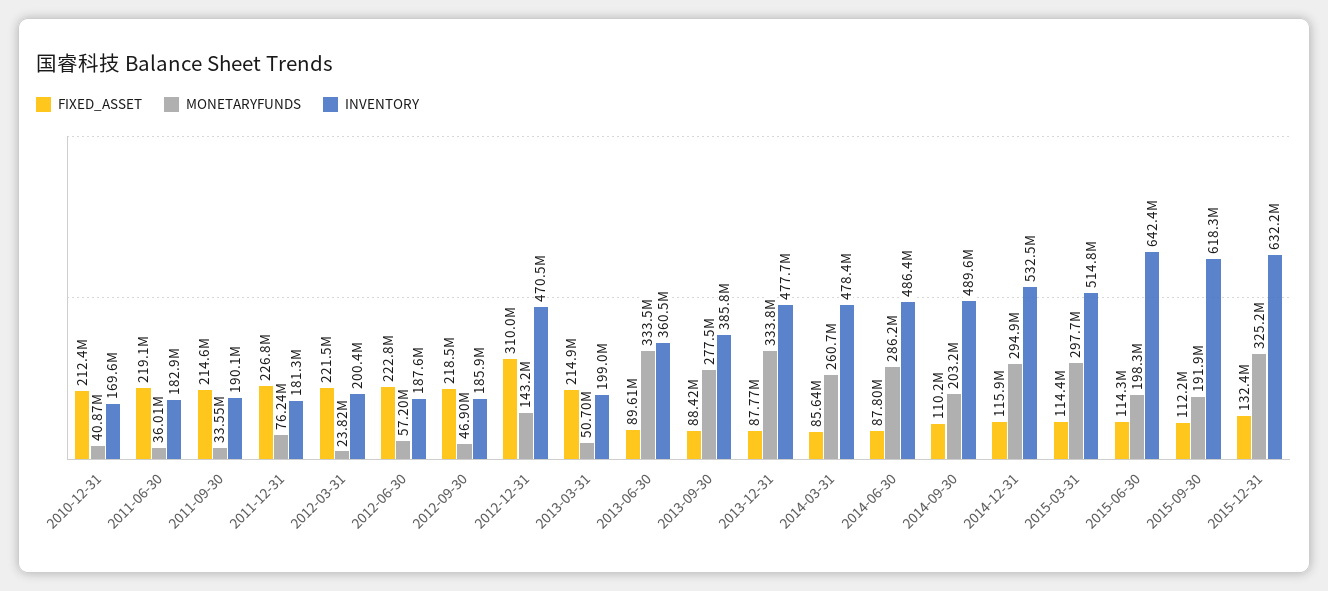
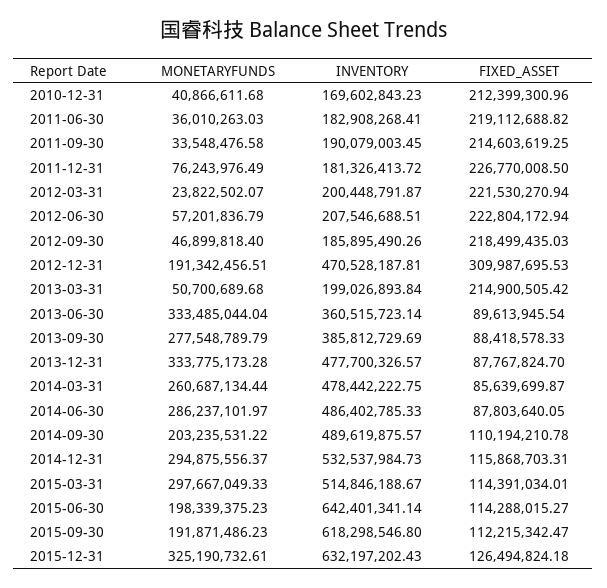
  {
    "FIXED_ASSET": {
      "2010-12-31": 212399300.96,
      "2011-06-30": 219112688.82,
      "2011-09-30": 214603619.25,
      "2011-12-31": 226770008.5,
      "2012-03-31": 221530270.94,
      "2012-06-30": 222804172.94,
      "2012-09-30": 218499435.03,
      "2012-12-31": 309987695.53,
      "2013-03-31": 214900505.42,
      "2013-06-30": 89613945.54,
      "2013-09-30": 88418578.33,
      "2013-12-31": 87767824.7,
      "2014-03-31": 85639699.87,
      "2014-06-30": 87803640.05,
      "2014-09-30": 110194210.78,
      "2014-12-31": 115868703.31,
      "2015-03-31": 114391034.01,
      "2015-06-30": 114288015.27,
      "2015-09-30": 112215342.47,
-     "2015-12-31": 132400000
+     "2015-12-31": 126494824.18
    },
    "MONETARYFUNDS": {
      "2010-12-31": 40866611.68,
      "2011-06-30": 36010263.03,
      "2011-09-30": 33548476.58,
      "2011-12-31": 76243976.49,
      "2012-03-31": 23822502.07,
      "2012-06-30": 57201836.79,
      "2012-09-30": 46899818.4,
-     "2012-12-31": 143200000,
+     "2012-12-31": 191342456.51,
      "2013-03-31": 50700689.68,
      "2013-06-30": 333485044.04,
      "2013-09-30": 277548789.79,
      "2013-12-31": 333775173.28,
      "2014-03-31": 260687134.44,
      "2014-06-30": 286237101.97,
      "2014-09-30": 203235531.22,
      "2014-12-31": 294875556.37,
      "2015-03-31": 297667049.33,
      "2015-06-30": 198339375.23,
      "2015-09-30": 191871486.23,
      "2015-12-31": 325190732.61
    },
    "INVENTORY": {
      "2010-12-31": 169602843.23,
      "2011-06-30": 182908268.41,
      "2011-09-30": 190079003.45,
      "2011-12-31": 181326413.72,
      "2012-03-31": 200448791.87,
-     "2012-06-30": 187600000,
+     "2012-06-30": 207546688.51,
      "2012-09-30": 185895490.26,
      "2012-12-31": 470528187.81,
      "2013-03-31": 199026893.84,
      "2013-06-30": 360515723.14,
      "2013-09-30": 385812729.69,
      "2013-12-31": 477700326.57,
      "2014-03-31": 478442222.75,
      "2014-06-30": 486402785.33,
      "2014-09-30": 489619875.57,
      "2014-12-31": 532537984.73,
      "2015-03-31": 514846188.67,
      "2015-06-30": 642401341.14,
      "2015-09-30": 618298546.8,
      "2015-12-31": 632197202.43
    }
  }

